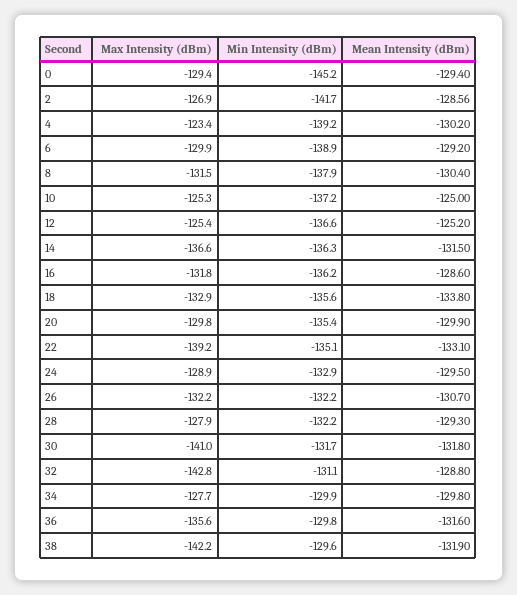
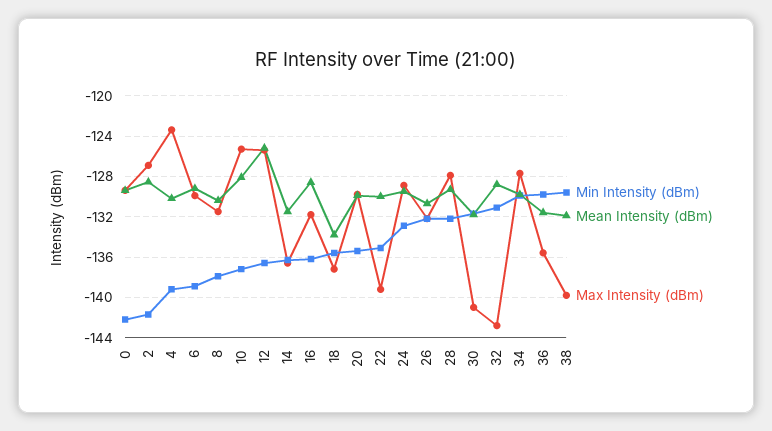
  {
    "Max Intensity (dBm)": {
      "0": -129.4,
      "2": -126.9,
      "4": -123.4,
      "6": -129.9,
      "8": -131.5,
      "10": -125.3,
      "12": -125.4,
      "14": -136.6,
      "16": -131.8,
-     "18": -132.9,
+     "18": -137,
      "20": -129.8,
      "22": -139.2,
      "24": -128.9,
      "26": -132.2,
      "28": -127.9,
      "30": -141,
      "32": -142.8,
      "34": -127.7,
      "36": -135.6,
-     "38": -142.2
+     "38": -140
    },
    "Min Intensity (dBm)": {
-     "0": -145.2,
+     "0": -142,
      "2": -141.7,
      "4": -139.2,
      "6": -138.9,
      "8": -137.9,
      "10": -137.2,
      "12": -136.6,
      "14": -136.3,
      "16": -136.2,
      "18": -135.6,
      "20": -135.4,
      "22": -135.1,
      "24": -132.9,
      "26": -132.2,
      "28": -132.2,
      "30": -131.7,
      "32": -131.1,
      "34": -129.9,
      "36": -129.8,
      "38": -129.6
    },
    "Mean Intensity (dBm)": {
      "0": -129.4,
      "2": -128.56,
      "4": -130.2,
      "6": -129.2,
      "8": -130.4,
-     "10": -125,
+     "10": -128,
      "12": -125.2,
      "14": -131.5,
      "16": -128.6,
      "18": -133.8,
      "20": -129.9,
-     "22": -133.1,
+     "22": -130,
      "24": -129.5,
      "26": -130.7,
      "28": -129.3,
      "30": -131.8,
      "32": -128.8,
      "34": -129.8,
      "36": -131.6,
      "38": -131.9
    }
  }

